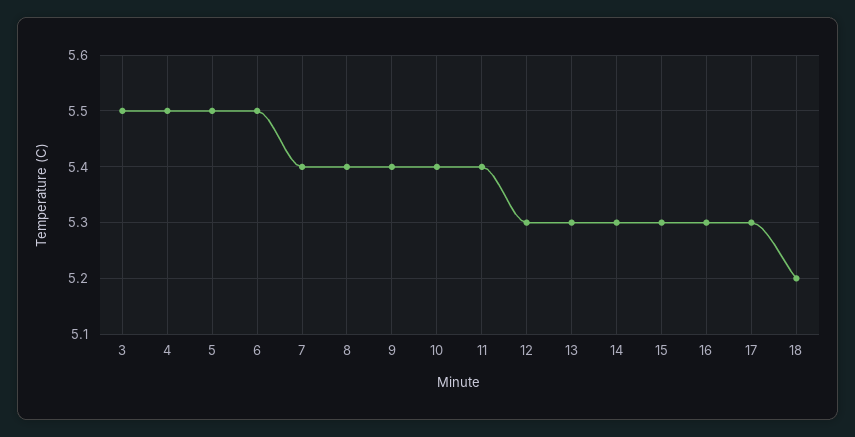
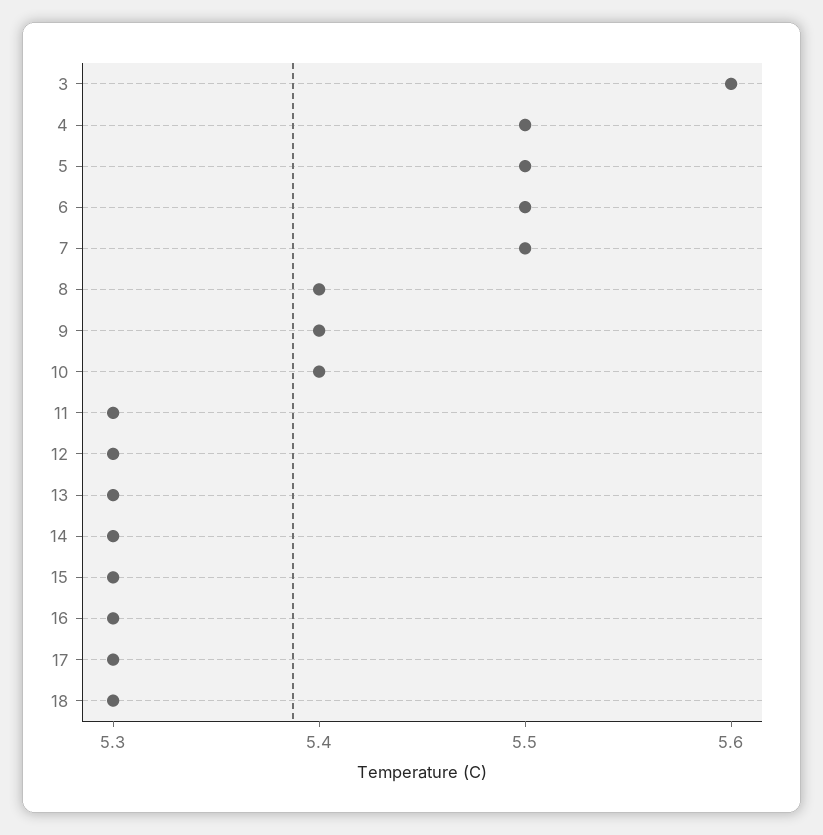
  {
-   "3": 5.5,
+   "3": 5.6,
    "4": 5.5,
    "5": 5.5,
    "6": 5.5,
-   "7": 5.4,
+   "7": 5.5,
    "8": 5.4,
    "9": 5.4,
    "10": 5.4,
-   "11": 5.4,
+   "11": 5.3,
    "12": 5.3,
    "13": 5.3,
    "14": 5.3,
    "15": 5.3,
    "16": 5.3,
    "17": 5.3,
-   "18": 5.2
+   "18": 5.3
  }

